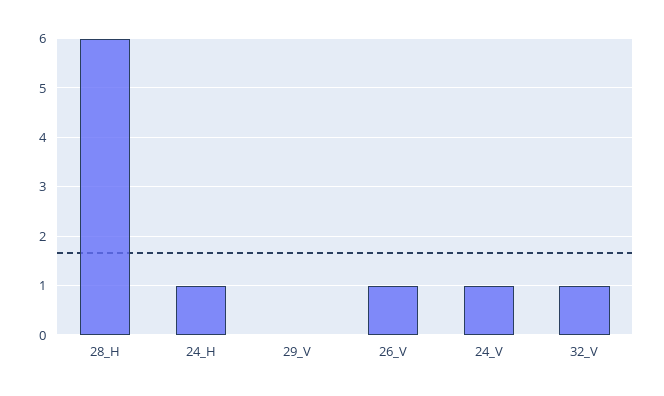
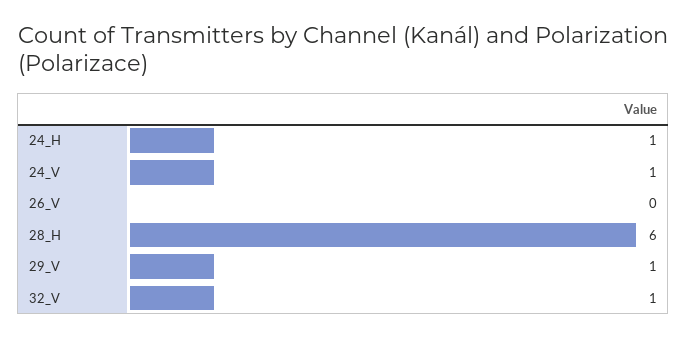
  {
    "28_H": 6,
    "24_H": 1,
-   "29_V": 0,
+   "29_V": 1,
-   "26_V": 1,
+   "26_V": 0,
    "24_V": 1,
    "32_V": 1
  }

